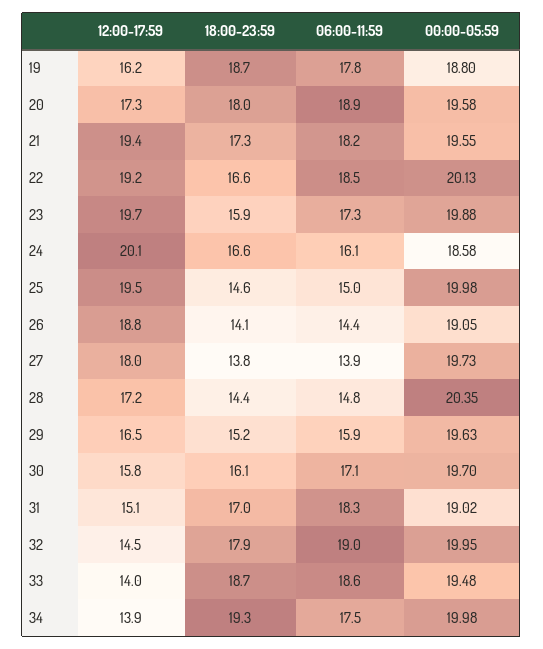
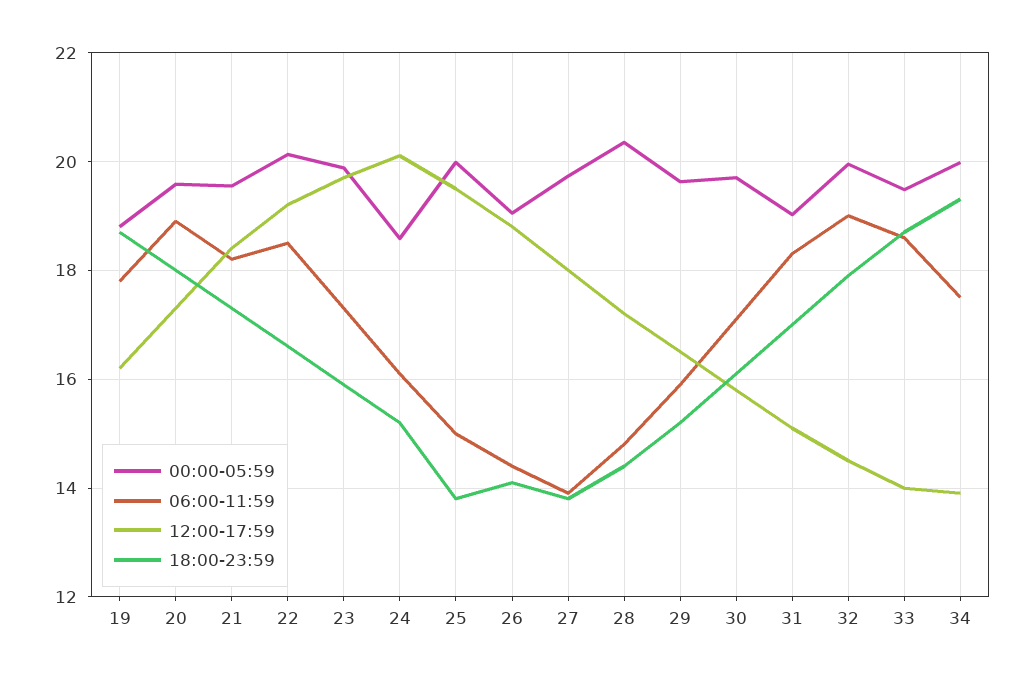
  {
    "12:00-17:59": {
      "19": 16.2,
      "20": 17.3,
-     "21": 19.4,
+     "21": 18.4,
      "22": 19.2,
      "23": 19.7,
      "24": 20.1,
      "25": 19.5,
      "26": 18.8,
      "27": 18,
      "28": 17.2,
      "29": 16.5,
      "30": 15.8,
      "31": 15.1,
      "32": 14.5,
      "33": 14,
      "34": 13.9
    },
    "18:00-23:59": {
      "19": 18.7,
      "20": 18,
      "21": 17.3,
      "22": 16.6,
      "23": 15.9,
-     "24": 16.6,
+     "24": 15.2,
-     "25": 14.6,
+     "25": 13.8,
      "26": 14.1,
      "27": 13.8,
      "28": 14.4,
      "29": 15.2,
      "30": 16.1,
      "31": 17,
      "32": 17.9,
      "33": 18.7,
      "34": 19.3
    },
    "06:00-11:59": {
      "19": 17.8,
      "20": 18.9,
      "21": 18.2,
      "22": 18.5,
      "23": 17.3,
      "24": 16.1,
      "25": 15,
      "26": 14.4,
      "27": 13.9,
      "28": 14.8,
      "29": 15.9,
      "30": 17.1,
      "31": 18.3,
      "32": 19,
      "33": 18.6,
      "34": 17.5
    },
    "00:00-05:59": {
      "19": 18.8,
      "20": 19.58,
      "21": 19.55,
      "22": 20.13,
      "23": 19.88,
      "24": 18.58,
      "25": 19.98,
      "26": 19.05,
      "27": 19.73,
      "28": 20.35,
      "29": 19.63,
      "30": 19.7,
      "31": 19.02,
      "32": 19.95,
      "33": 19.48,
      "34": 19.98
    }
  }

